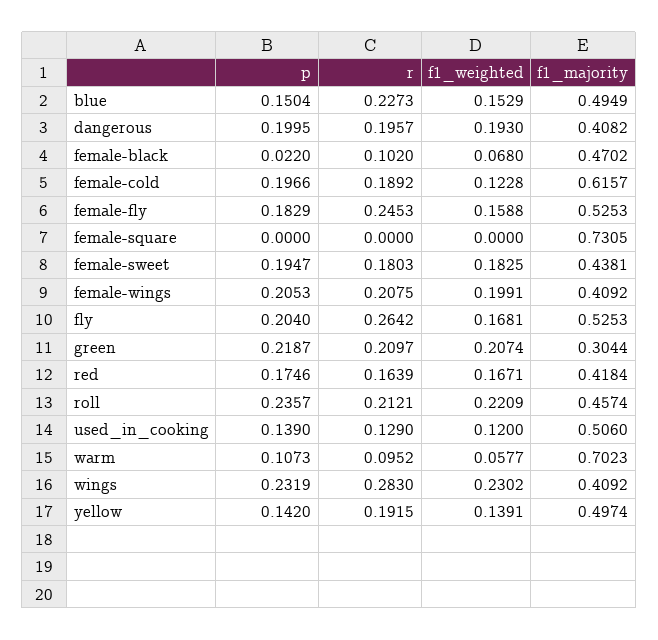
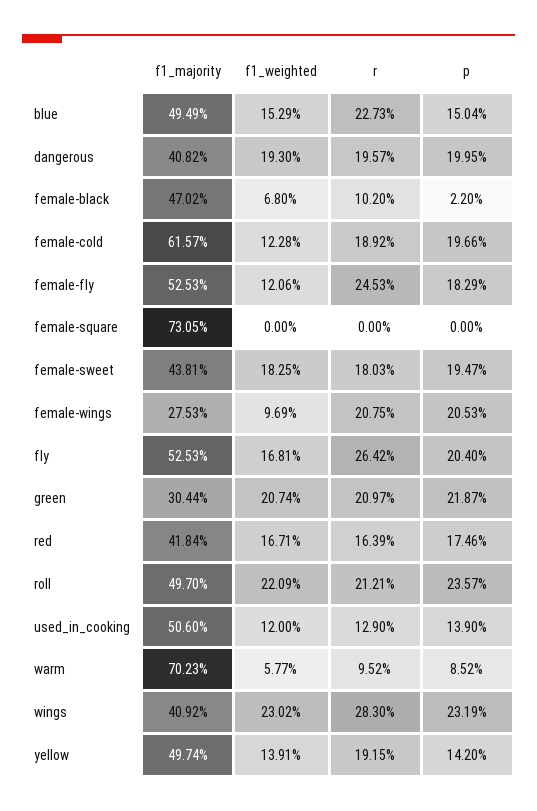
  {
    "p": {
      "blue": 0.1504,
      "dangerous": 0.1995,
      "female-black": 0.022,
      "female-cold": 0.1966,
      "female-fly": 0.1829,
      "female-square": 0,
      "female-sweet": 0.1947,
      "female-wings": 0.2053,
      "fly": 0.204,
      "green": 0.2187,
      "red": 0.1746,
      "roll": 0.2357,
      "used_in_cooking": 0.139,
-     "warm": 0.1073,
+     "warm": 0.0852,
      "wings": 0.2319,
      "yellow": 0.142
    },
    "r": {
      "blue": 0.2273,
      "dangerous": 0.1957,
      "female-black": 0.102,
      "female-cold": 0.1892,
      "female-fly": 0.2453,
      "female-square": 0,
      "female-sweet": 0.1803,
      "female-wings": 0.2075,
      "fly": 0.2642,
      "green": 0.2097,
      "red": 0.1639,
      "roll": 0.2121,
      "used_in_cooking": 0.129,
      "warm": 0.0952,
      "wings": 0.283,
      "yellow": 0.1915
    },
    "f1_weighted": {
      "blue": 0.1529,
      "dangerous": 0.193,
      "female-black": 0.068,
      "female-cold": 0.1228,
-     "female-fly": 0.1588,
+     "female-fly": 0.1206,
      "female-square": 0,
      "female-sweet": 0.1825,
-     "female-wings": 0.1991,
+     "female-wings": 0.0969,
      "fly": 0.1681,
      "green": 0.2074,
      "red": 0.1671,
      "roll": 0.2209,
      "used_in_cooking": 0.12,
      "warm": 0.0577,
      "wings": 0.2302,
      "yellow": 0.1391
    },
    "f1_majority": {
      "blue": 0.4949,
      "dangerous": 0.4082,
      "female-black": 0.4702,
      "female-cold": 0.6157,
      "female-fly": 0.5253,
      "female-square": 0.7305,
      "female-sweet": 0.4381,
-     "female-wings": 0.4092,
+     "female-wings": 0.2753,
      "fly": 0.5253,
      "green": 0.3044,
      "red": 0.4184,
-     "roll": 0.4574,
+     "roll": 0.497,
      "used_in_cooking": 0.506,
      "warm": 0.7023,
      "wings": 0.4092,
      "yellow": 0.4974
    }
  }

